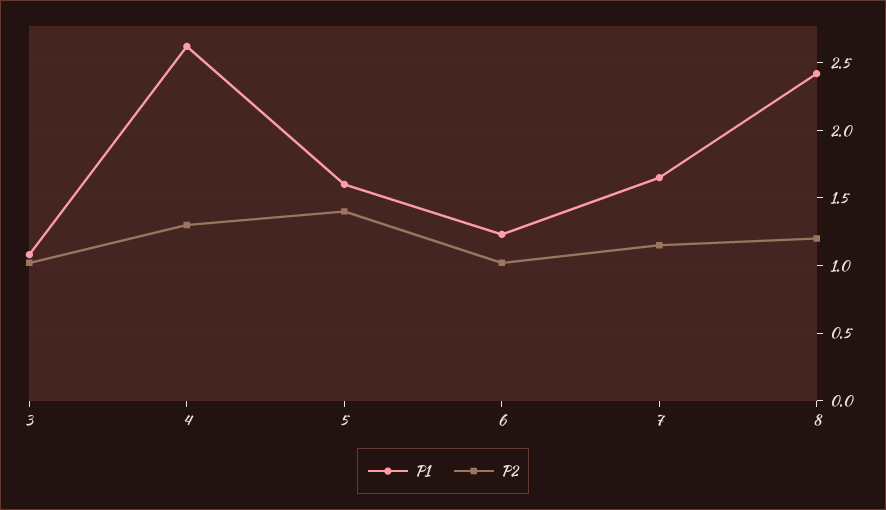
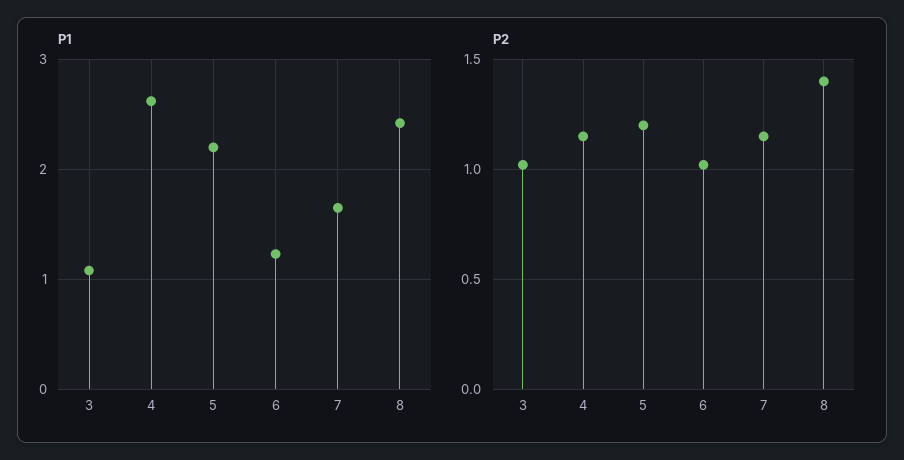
  {
    "P1": {
      "3": 1.1,
      "4": 2.6,
-     "5": 1.6,
+     "5": 2.2,
      "6": 1.25,
      "7": 1.65,
      "8": 2.4
    },
    "P2": {
      "3": 1,
-     "4": 1.3,
+     "4": 1.15,
-     "5": 1.4,
+     "5": 1.2,
      "6": 1,
      "7": 1.15,
-     "8": 1.2
+     "8": 1.4
    }
  }

